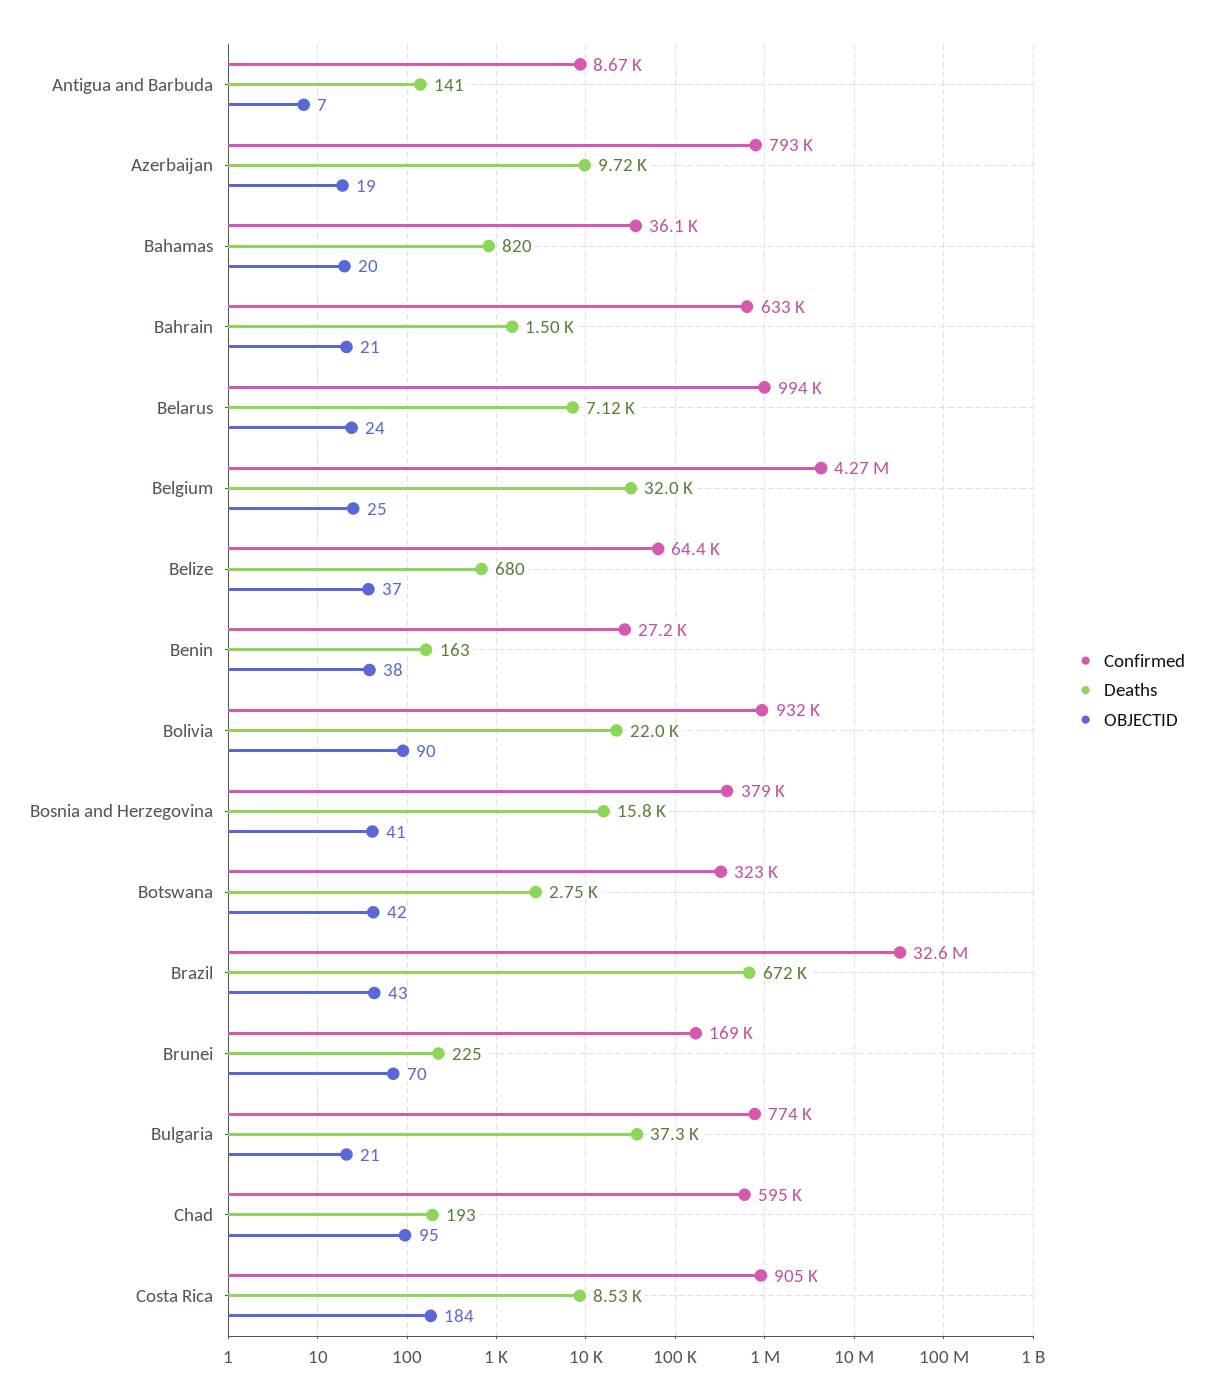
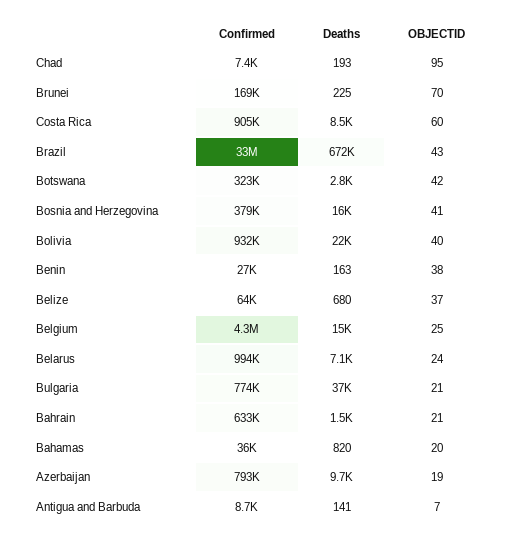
  {
    "Confirmed": {
      "Antigua and Barbuda": 8670,
      "Azerbaijan": 793000,
      "Bahamas": 36100,
      "Bahrain": 633000,
      "Belarus": 994000,
      "Belgium": 4270000,
      "Belize": 64400,
      "Benin": 27200,
      "Bolivia": 932000,
      "Bosnia and Herzegovina": 379000,
      "Botswana": 323000,
      "Brazil": 32600000,
      "Brunei": 169000,
      "Bulgaria": 774000,
-     "Chad": 595000,
+     "Chad": 7400,
      "Costa Rica": 905000
    },
    "Deaths": {
      "Antigua and Barbuda": 141,
      "Azerbaijan": 9720,
      "Bahamas": 820,
      "Bahrain": 1500,
      "Belarus": 7120,
-     "Belgium": 32000,
+     "Belgium": 15000,
      "Belize": 680,
      "Benin": 163,
      "Bolivia": 22000,
      "Bosnia and Herzegovina": 15800,
      "Botswana": 2750,
      "Brazil": 672000,
      "Brunei": 225,
      "Bulgaria": 37300,
      "Chad": 193,
      "Costa Rica": 8530
    },
    "OBJECTID": {
      "Antigua and Barbuda": 7,
      "Azerbaijan": 19,
      "Bahamas": 20,
      "Bahrain": 21,
      "Belarus": 24,
      "Belgium": 25,
      "Belize": 37,
      "Benin": 38,
-     "Bolivia": 90,
+     "Bolivia": 40,
      "Bosnia and Herzegovina": 41,
      "Botswana": 42,
      "Brazil": 43,
      "Brunei": 70,
      "Bulgaria": 21,
      "Chad": 95,
-     "Costa Rica": 184
+     "Costa Rica": 60
    }
  }

